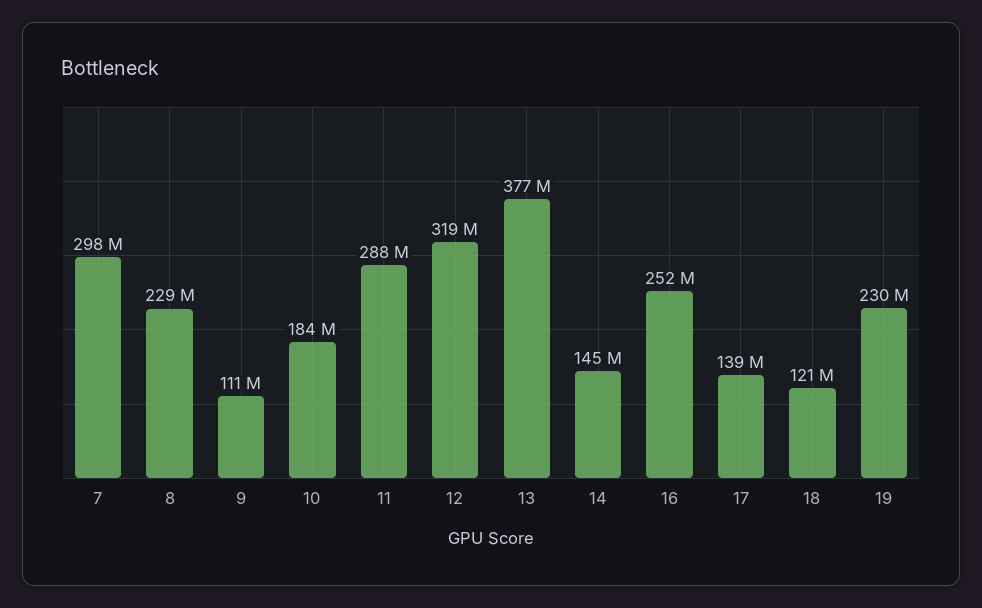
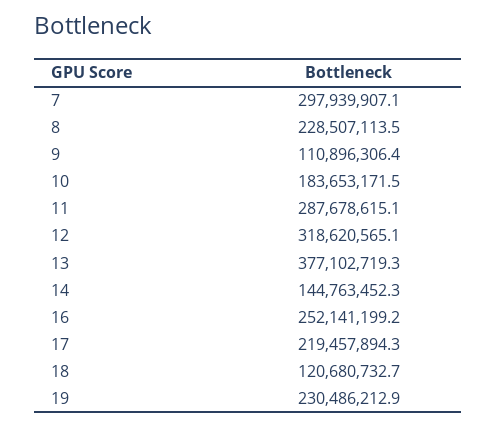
  {
    "7": 297939907.1,
    "8": 228507113.5,
    "9": 110896306.4,
    "10": 183653171.5,
    "11": 287678615.1,
    "12": 318620565.1,
    "13": 377102719.3,
    "14": 144763452.3,
    "16": 252141199.2,
-   "17": 139000000,
+   "17": 219457894.3,
    "18": 120680732.7,
    "19": 230486212.9
  }

